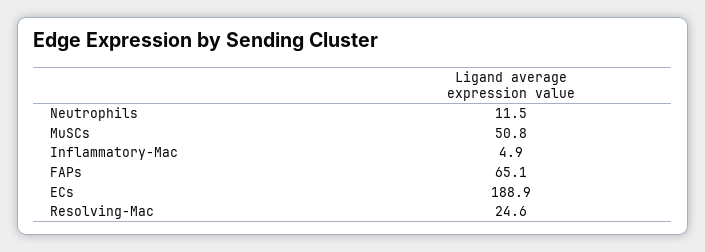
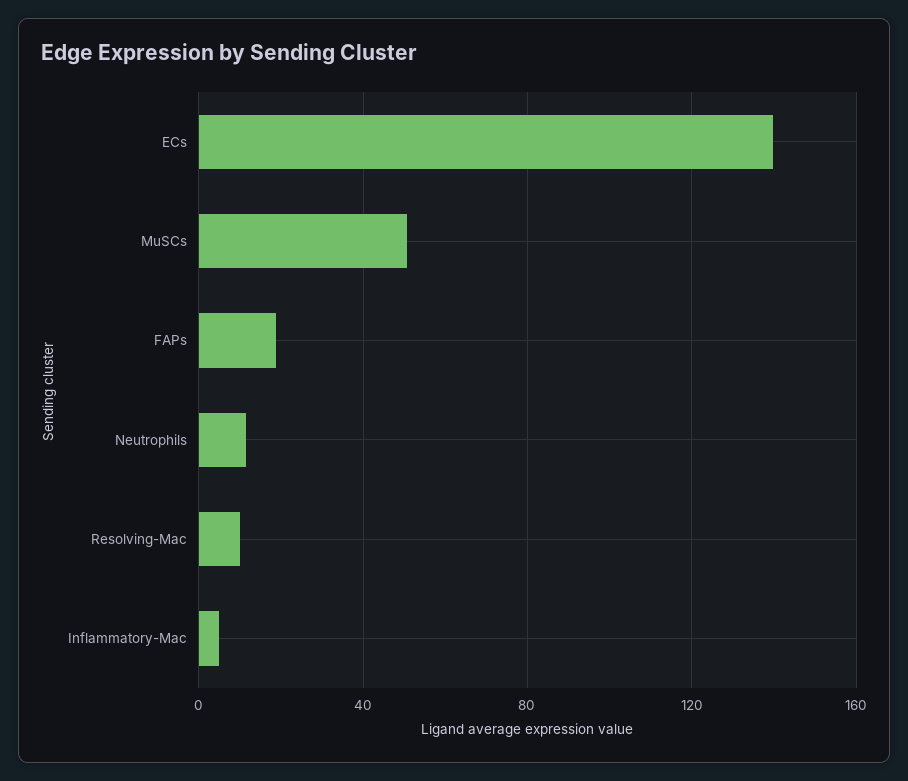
  {
    "Neutrophils": 11.5,
    "MuSCs": 50.8,
    "Inflammatory-Mac": 4.9,
-   "FAPs": 65.1,
+   "FAPs": 20,
-   "ECs": 188.9,
+   "ECs": 140,
-   "Resolving-Mac": 24.6
+   "Resolving-Mac": 10
  }

